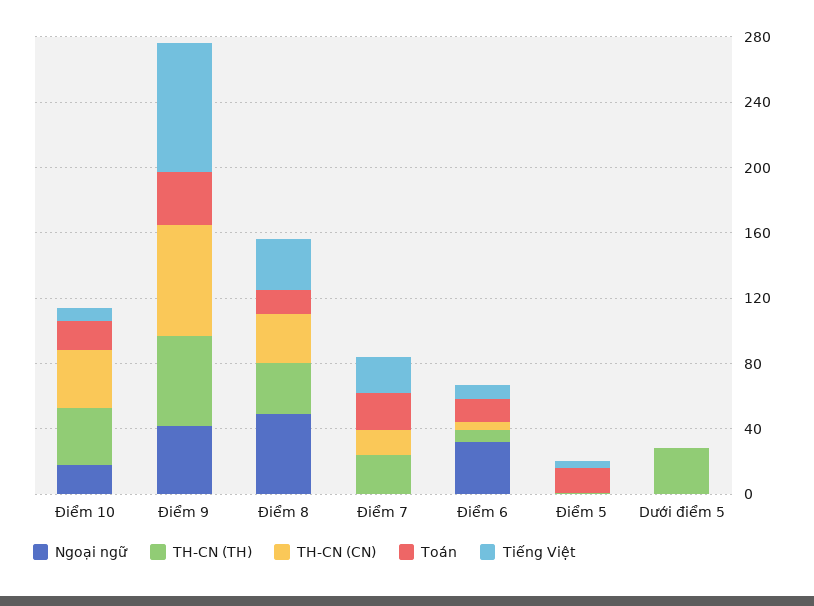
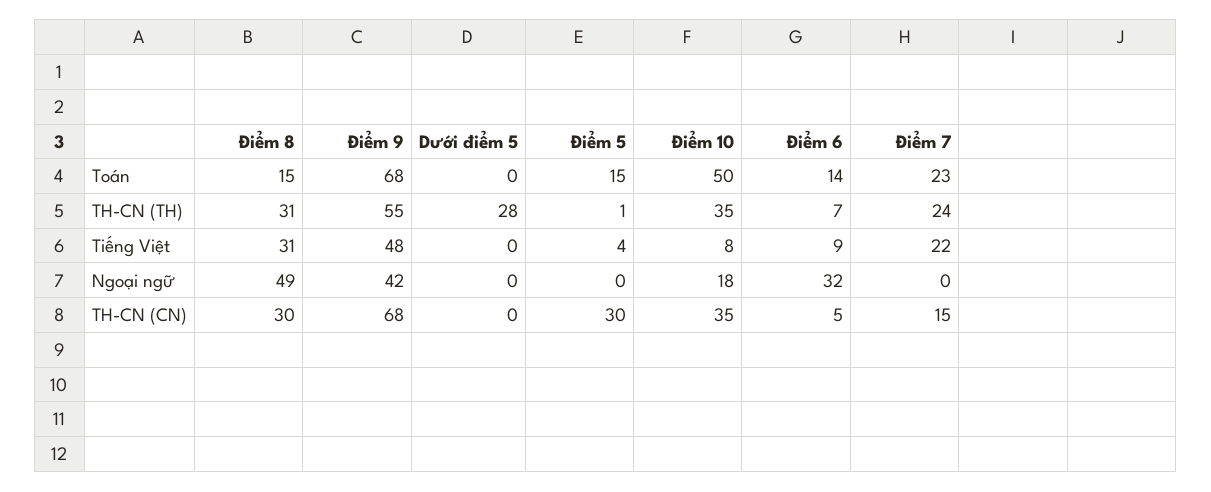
  {
    "Ngoại ngữ": {
      "Điểm 10": 18,
      "Điểm 9": 42,
      "Điểm 8": 49,
      "Điểm 7": 0,
      "Điểm 6": 32,
      "Điểm 5": 0,
      "Dưới điểm 5": 0
    },
    "TH-CN (TH)": {
      "Điểm 10": 35,
      "Điểm 9": 55,
      "Điểm 8": 31,
      "Điểm 7": 24,
      "Điểm 6": 7,
      "Điểm 5": 1,
      "Dưới điểm 5": 28
    },
    "TH-CN (CN)": {
      "Điểm 10": 35,
      "Điểm 9": 68,
      "Điểm 8": 30,
      "Điểm 7": 15,
      "Điểm 6": 5,
-     "Điểm 5": 0,
+     "Điểm 5": 30,
      "Dưới điểm 5": 0
    },
    "Toán": {
-     "Điểm 10": 20,
+     "Điểm 10": 50,
-     "Điểm 9": 30,
+     "Điểm 9": 68,
      "Điểm 8": 15,
      "Điểm 7": 23,
      "Điểm 6": 14,
      "Điểm 5": 15,
      "Dưới điểm 5": 0
    },
    "Tiếng Việt": {
      "Điểm 10": 8,
-     "Điểm 9": 80,
+     "Điểm 9": 48,
      "Điểm 8": 31,
      "Điểm 7": 22,
      "Điểm 6": 9,
      "Điểm 5": 4,
      "Dưới điểm 5": 0
    }
  }

